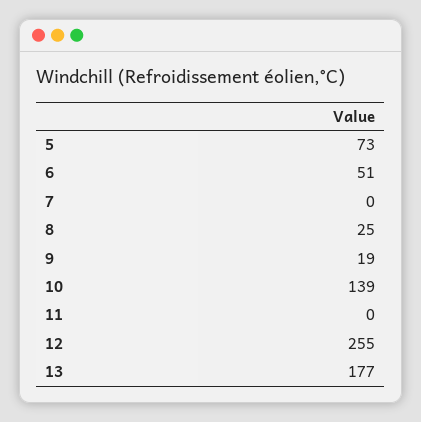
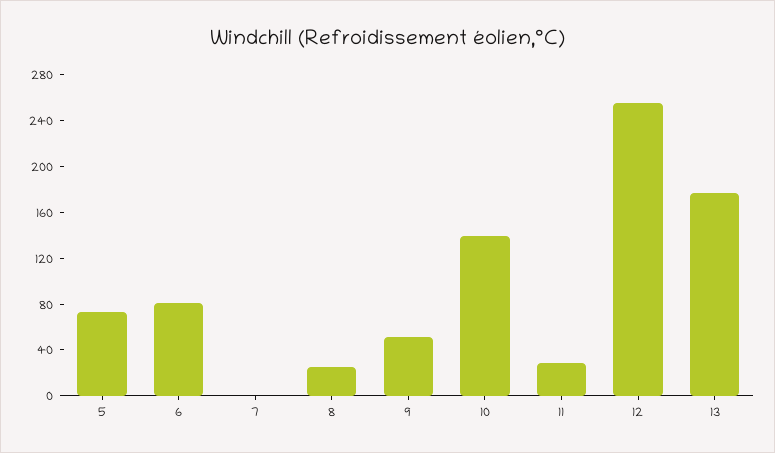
  {
    "5": 73,
-   "6": 51,
+   "6": 80,
    "7": 0,
    "8": 25,
-   "9": 19,
+   "9": 50,
    "10": 139,
-   "11": 0,
+   "11": 30,
    "12": 255,
    "13": 177
  }

